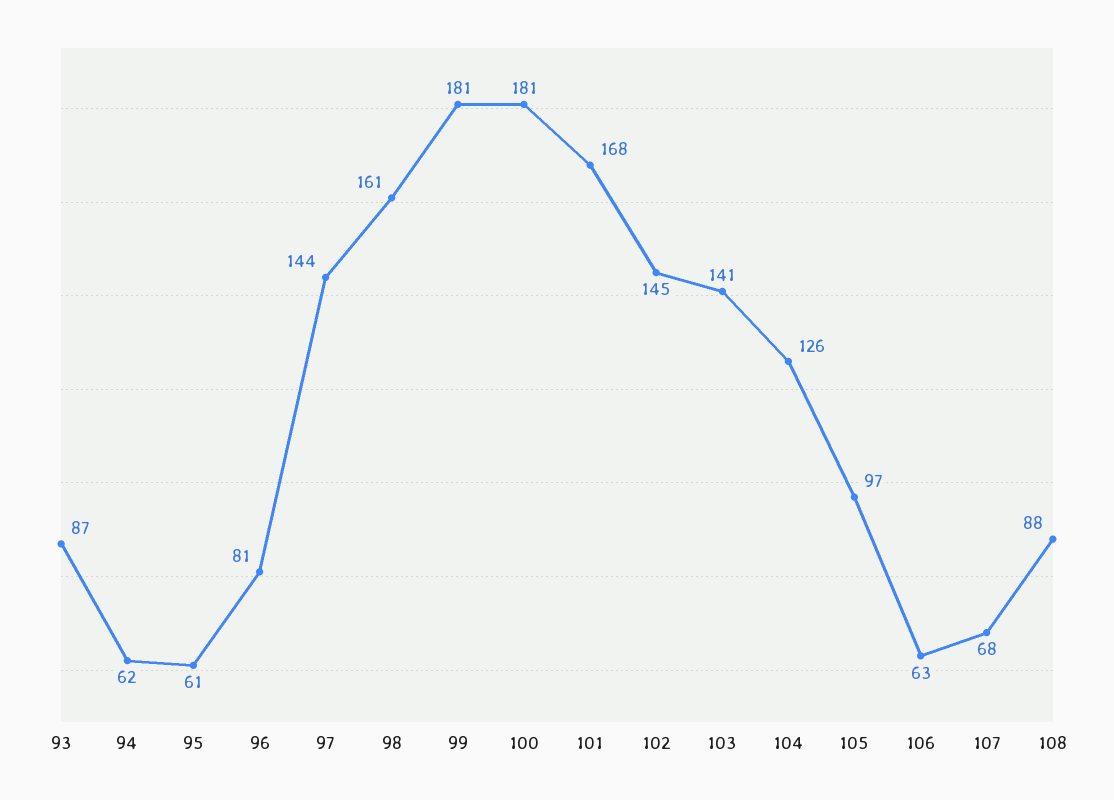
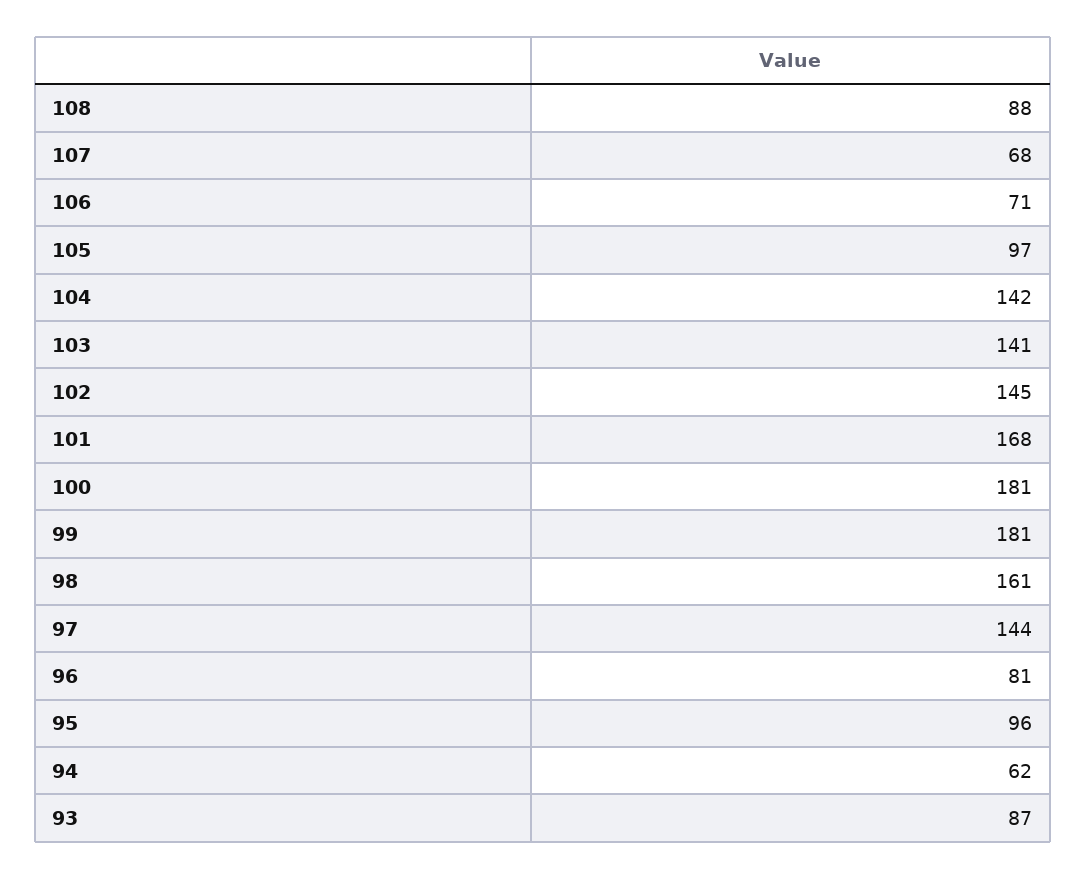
  {
    "93": 87,
    "94": 62,
-   "95": 61,
+   "95": 96,
    "96": 81,
    "97": 144,
    "98": 161,
    "99": 181,
    "100": 181,
    "101": 168,
    "102": 145,
    "103": 141,
-   "104": 126,
+   "104": 142,
    "105": 97,
-   "106": 63,
+   "106": 71,
    "107": 68,
    "108": 88
  }

